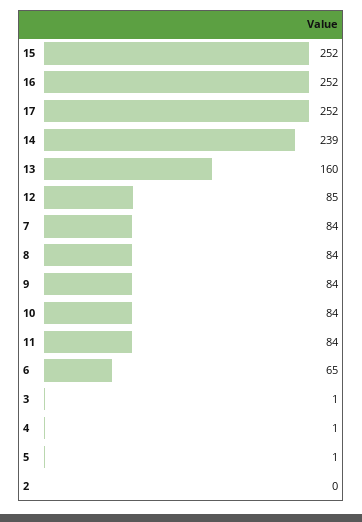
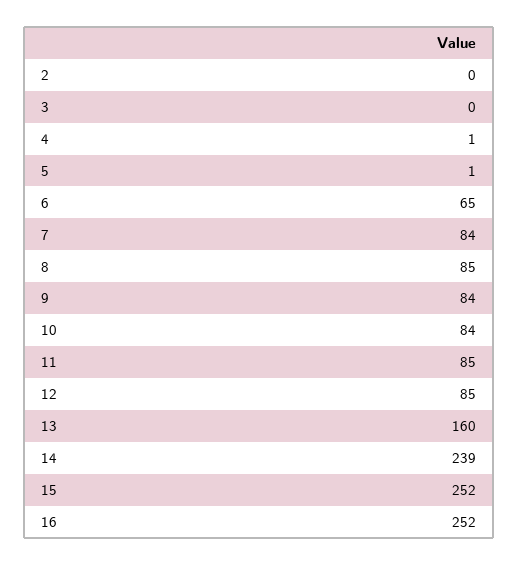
  {
    "15": 252,
    "16": 252,
-   "17": 252,
    "14": 239,
    "13": 160,
    "12": 85,
    "7": 84,
-   "8": 84,
+   "8": 85,
    "9": 84,
    "10": 84,
-   "11": 84,
+   "11": 85,
    "6": 65,
-   "3": 1,
+   "3": 0,
    "4": 1,
    "5": 1,
    "2": 0
  }

